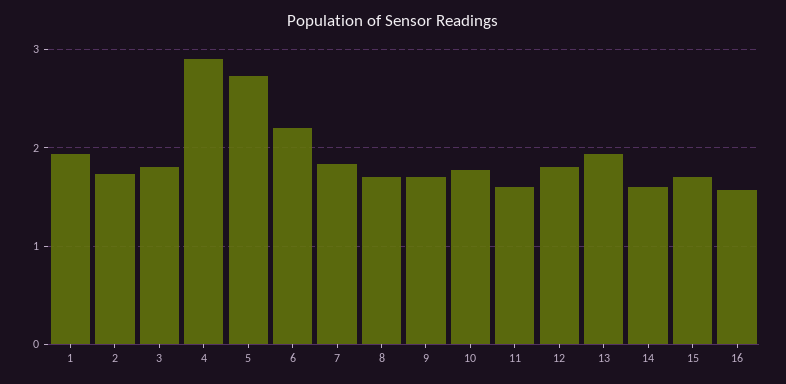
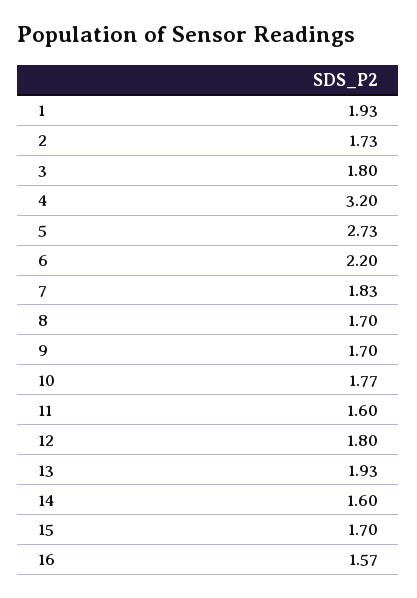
  {
    "1": 1.93,
    "2": 1.73,
    "3": 1.8,
-   "4": 2.9,
+   "4": 3.2,
    "5": 2.73,
    "6": 2.2,
    "7": 1.83,
    "8": 1.7,
    "9": 1.7,
    "10": 1.77,
    "11": 1.6,
    "12": 1.8,
    "13": 1.93,
    "14": 1.6,
    "15": 1.7,
    "16": 1.57
  }

